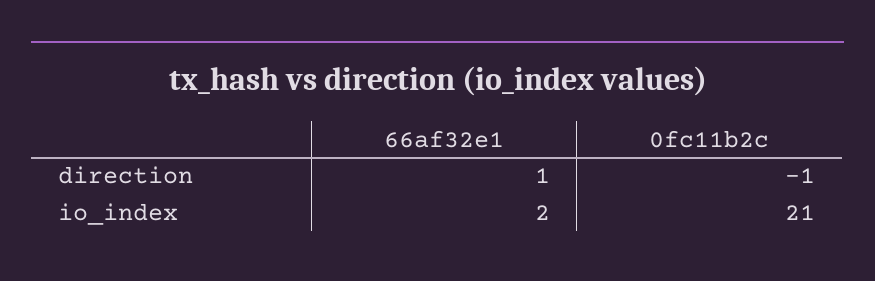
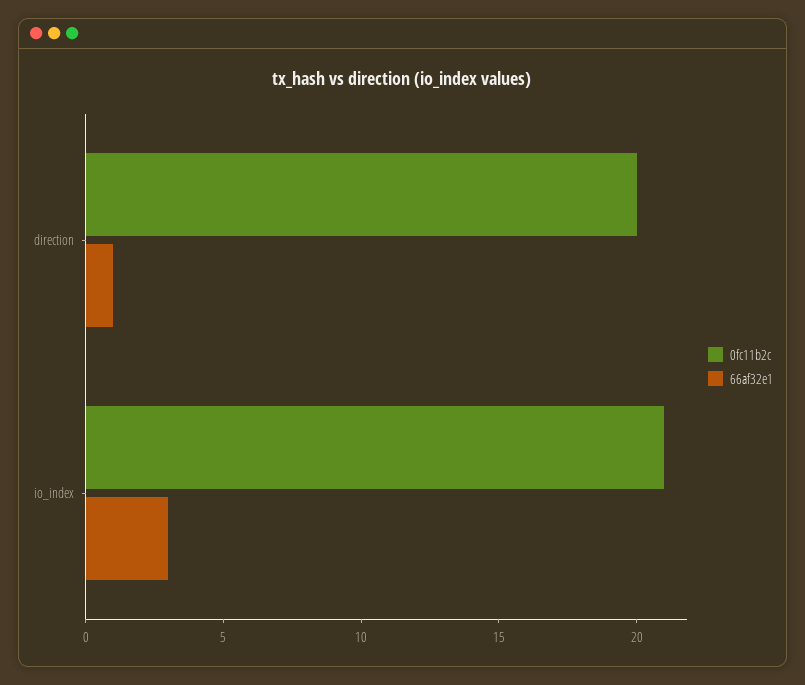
  {
    "66af32e1": {
      "direction": 1,
-     "io_index": 2
+     "io_index": 3
    },
    "0fc11b2c": {
-     "direction": -1,
+     "direction": 20,
      "io_index": 21
    }
  }

